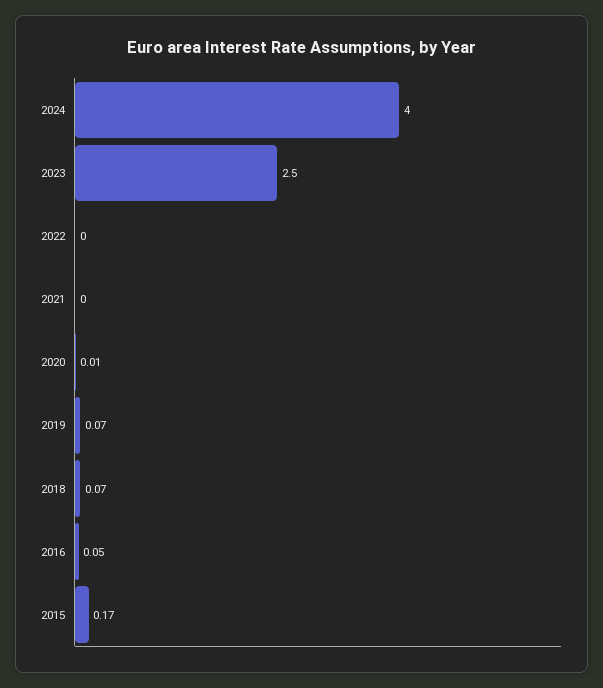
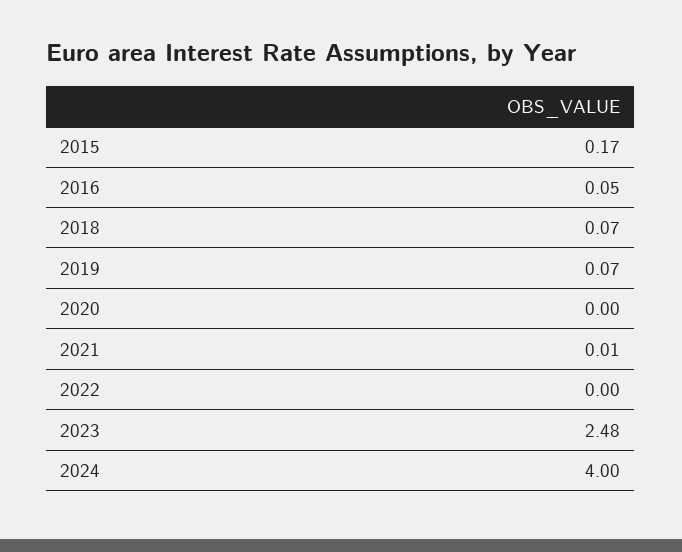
  {
    "2024": 4,
-   "2023": 2.5,
+   "2023": 2.48,
    "2022": 0,
-   "2021": 0,
+   "2021": 0.01,
-   "2020": 0.01,
+   "2020": 0,
    "2019": 0.07,
    "2018": 0.07,
    "2016": 0.05,
    "2015": 0.17
  }

